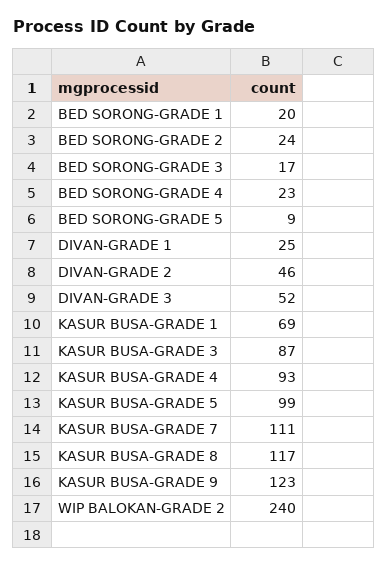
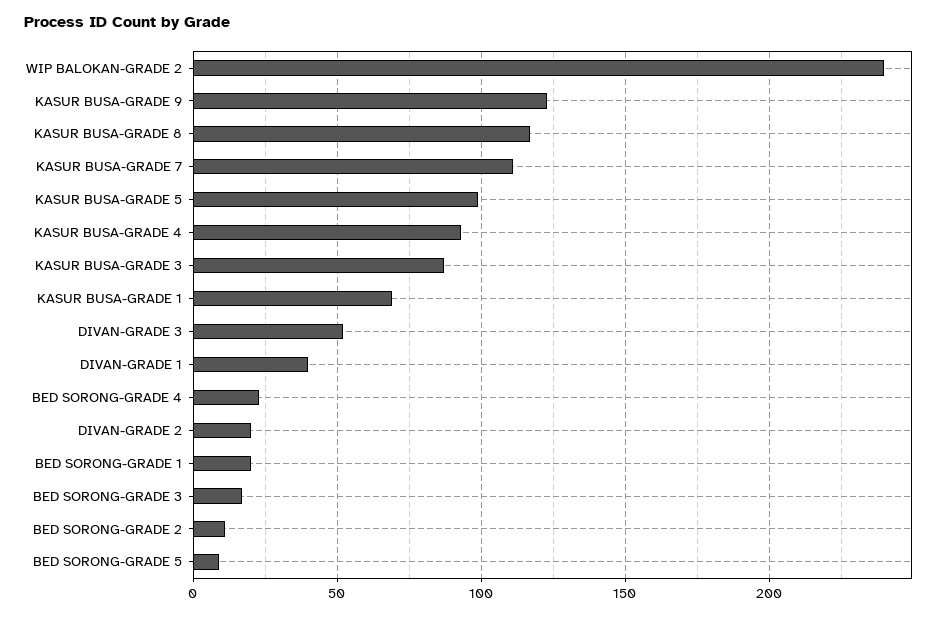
  {
    "BED SORONG-GRADE 1": 20,
-   "BED SORONG-GRADE 2": 24,
+   "BED SORONG-GRADE 2": 10,
    "BED SORONG-GRADE 3": 17,
    "BED SORONG-GRADE 4": 23,
    "BED SORONG-GRADE 5": 9,
-   "DIVAN-GRADE 1": 25,
+   "DIVAN-GRADE 1": 40,
-   "DIVAN-GRADE 2": 46,
+   "DIVAN-GRADE 2": 20,
    "DIVAN-GRADE 3": 52,
    "KASUR BUSA-GRADE 1": 69,
    "KASUR BUSA-GRADE 3": 87,
    "KASUR BUSA-GRADE 4": 93,
    "KASUR BUSA-GRADE 5": 99,
    "KASUR BUSA-GRADE 7": 111,
    "KASUR BUSA-GRADE 8": 117,
    "KASUR BUSA-GRADE 9": 123,
    "WIP BALOKAN-GRADE 2": 240
  }

